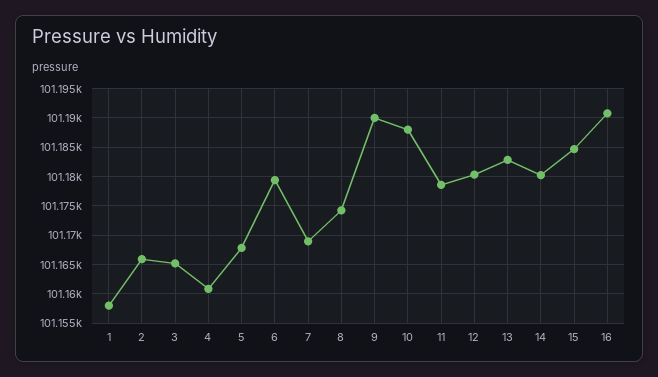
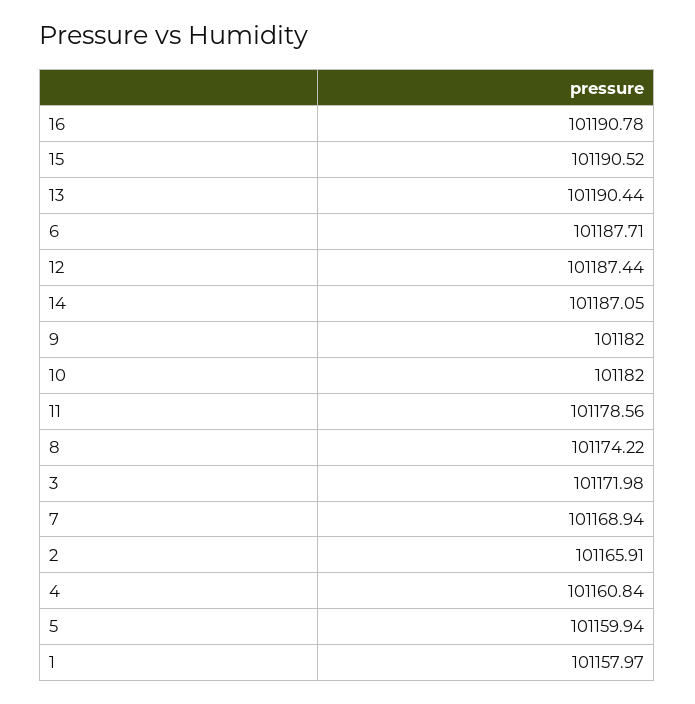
  {
    "1": 101157.97,
    "2": 101165.91,
-   "3": 101165,
+   "3": 101171.98,
    "4": 101160.84,
-   "5": 101167.5,
+   "5": 101159.94,
-   "6": 101180,
+   "6": 101187.71,
    "7": 101168.94,
    "8": 101174.22,
-   "9": 101190,
+   "9": 101182,
-   "10": 101187.5,
+   "10": 101182,
    "11": 101178.56,
-   "12": 101180,
+   "12": 101187.44,
-   "13": 101182.5,
+   "13": 101190.44,
-   "14": 101180,
+   "14": 101187.05,
-   "15": 101185,
+   "15": 101190.52,
    "16": 101190.78
  }

